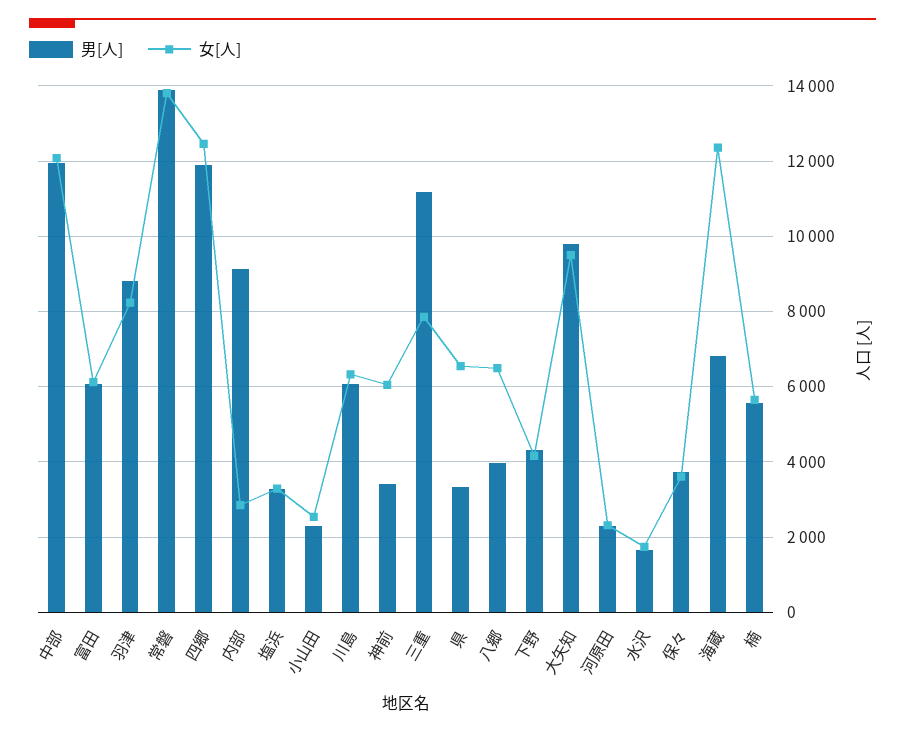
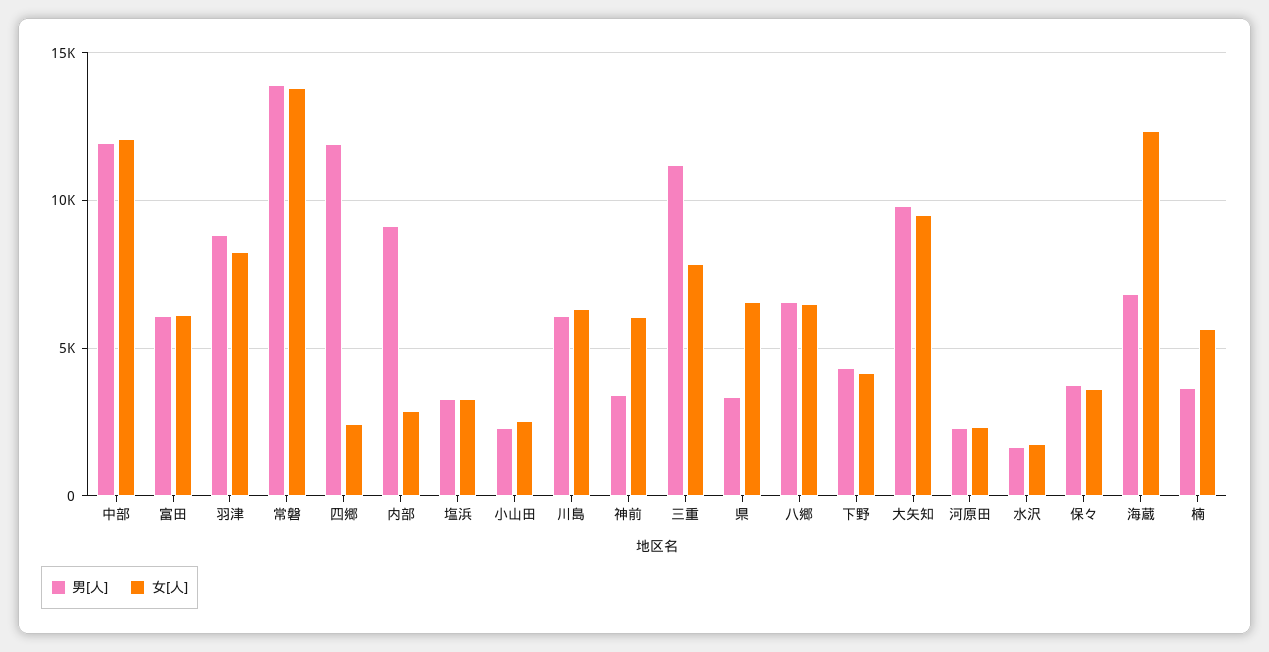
  {
    "男[人]": {
      "中部": 12000,
      "富田": 6000,
      "羽津": 8800,
      "常磐": 13800,
      "四郷": 12000,
      "内部": 9200,
      "塩浜": 3200,
      "小山田": 2400,
      "川島": 6000,
      "神前": 3400,
      "三重": 11200,
      "県": 3400,
-     "八郷": 4000,
+     "八郷": 6500,
      "下野": 4400,
      "大矢知": 9800,
      "河原田": 2200,
      "水沢": 1600,
      "保々": 3800,
      "海蔵": 6800,
-     "楠": 5600
+     "楠": 3500
    },
    "女[人]": {
      "中部": 12000,
      "富田": 6200,
      "羽津": 8200,
      "常磐": 13800,
-     "四郷": 12400,
+     "四郷": 2500,
      "内部": 2800,
      "塩浜": 3200,
      "小山田": 2600,
      "川島": 6400,
      "神前": 6000,
      "三重": 7800,
      "県": 6600,
      "八郷": 6400,
      "下野": 4200,
      "大矢知": 9400,
      "河原田": 2400,
      "水沢": 1800,
      "保々": 3600,
      "海蔵": 12400,
      "楠": 5600
    }
  }

